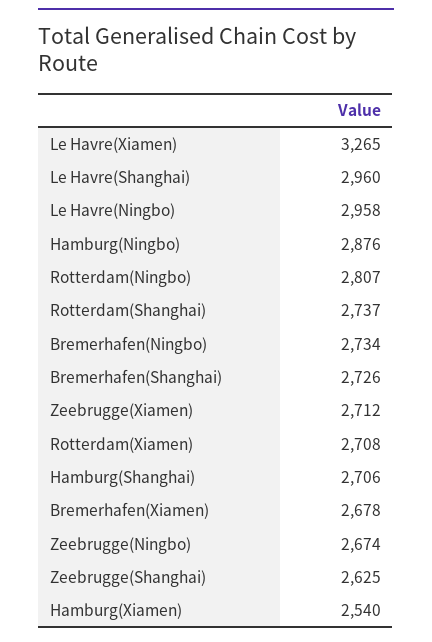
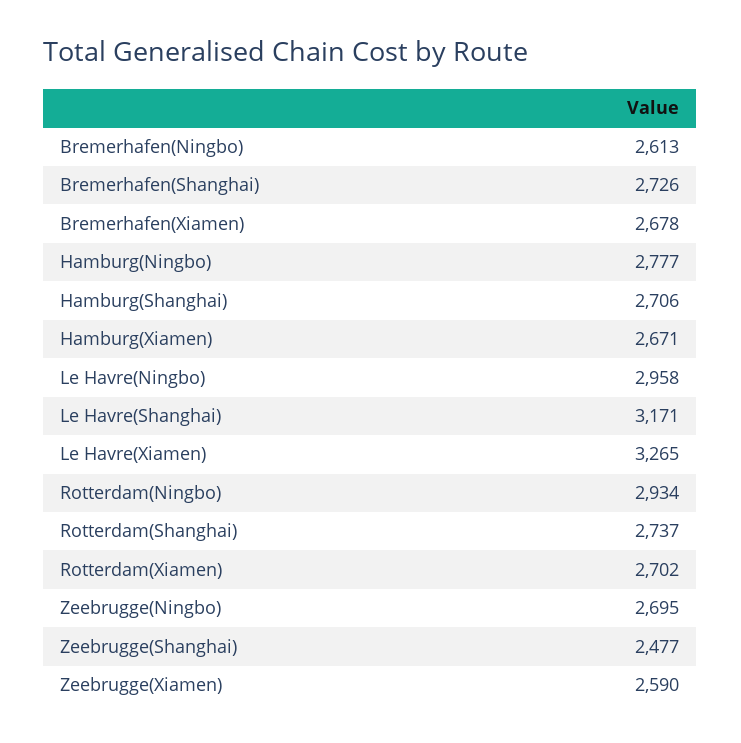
  {
    "Le Havre(Xiamen)": 3265,
-   "Le Havre(Shanghai)": 2960,
+   "Le Havre(Shanghai)": 3171,
    "Le Havre(Ningbo)": 2958,
-   "Hamburg(Ningbo)": 2876,
+   "Hamburg(Ningbo)": 2777,
-   "Rotterdam(Ningbo)": 2807,
+   "Rotterdam(Ningbo)": 2934,
    "Rotterdam(Shanghai)": 2737,
-   "Bremerhafen(Ningbo)": 2734,
+   "Bremerhafen(Ningbo)": 2613,
    "Bremerhafen(Shanghai)": 2726,
-   "Zeebrugge(Xiamen)": 2712,
+   "Zeebrugge(Xiamen)": 2590,
-   "Rotterdam(Xiamen)": 2708,
+   "Rotterdam(Xiamen)": 2702,
    "Hamburg(Shanghai)": 2706,
    "Bremerhafen(Xiamen)": 2678,
-   "Zeebrugge(Ningbo)": 2674,
+   "Zeebrugge(Ningbo)": 2695,
-   "Zeebrugge(Shanghai)": 2625,
+   "Zeebrugge(Shanghai)": 2477,
-   "Hamburg(Xiamen)": 2540
+   "Hamburg(Xiamen)": 2671
  }

